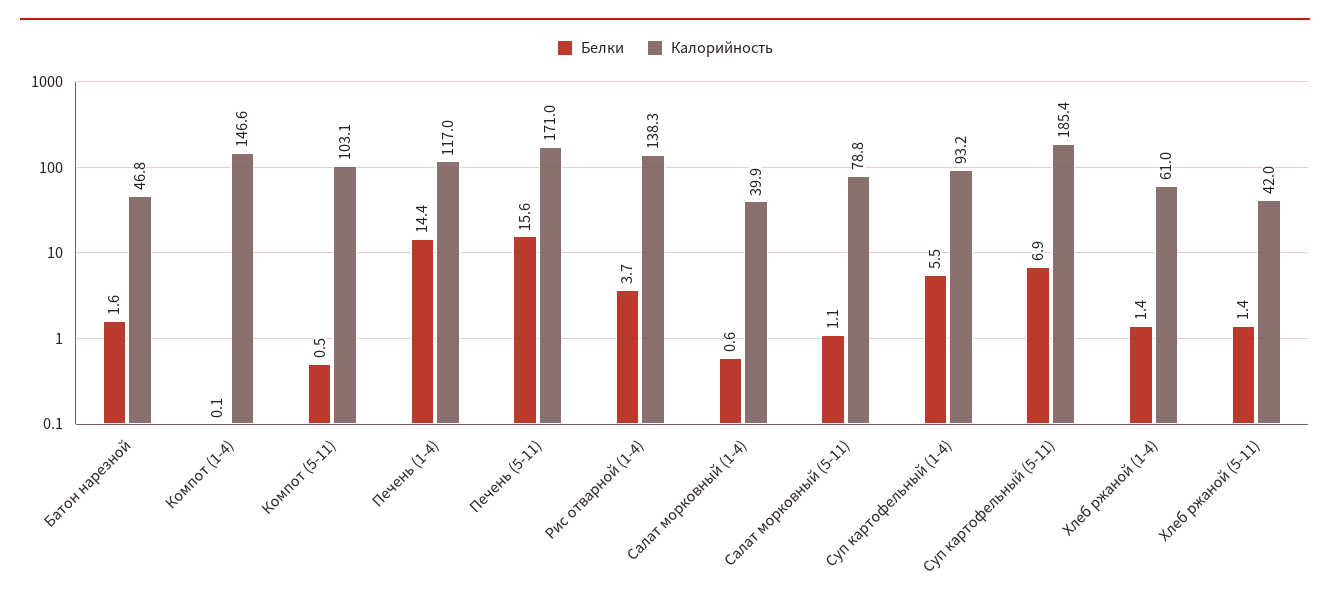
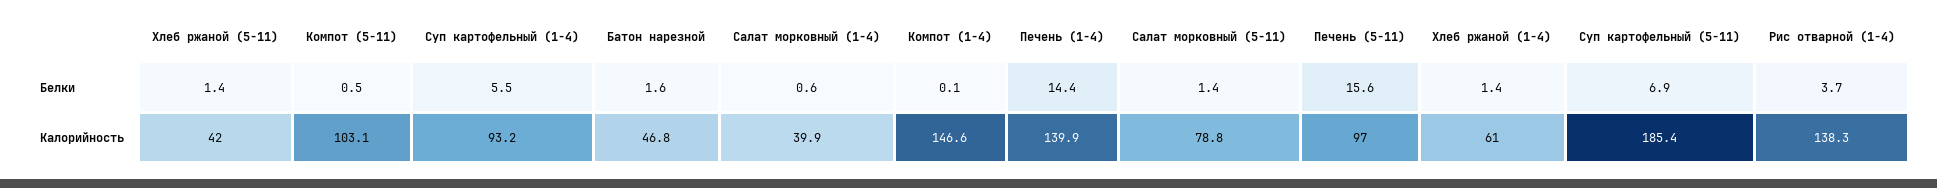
  {
    "Белки": {
      "Батон нарезной": 1.6,
      "Компот (1-4)": 0.1,
      "Компот (5-11)": 0.5,
      "Печень (1-4)": 14.4,
      "Печень (5-11)": 15.6,
      "Рис отварной (1-4)": 3.7,
      "Салат морковный (1-4)": 0.6,
-     "Салат морковный (5-11)": 1.1,
+     "Салат морковный (5-11)": 1.4,
      "Суп картофельный (1-4)": 5.5,
      "Суп картофельный (5-11)": 6.9,
      "Хлеб ржаной (1-4)": 1.4,
      "Хлеб ржаной (5-11)": 1.4
    },
    "Калорийность": {
      "Батон нарезной": 46.8,
      "Компот (1-4)": 146.6,
      "Компот (5-11)": 103.1,
-     "Печень (1-4)": 117,
+     "Печень (1-4)": 139.9,
-     "Печень (5-11)": 171,
+     "Печень (5-11)": 97,
      "Рис отварной (1-4)": 138.3,
      "Салат морковный (1-4)": 39.9,
      "Салат морковный (5-11)": 78.8,
      "Суп картофельный (1-4)": 93.2,
      "Суп картофельный (5-11)": 185.4,
      "Хлеб ржаной (1-4)": 61,
      "Хлеб ржаной (5-11)": 42
    }
  }

